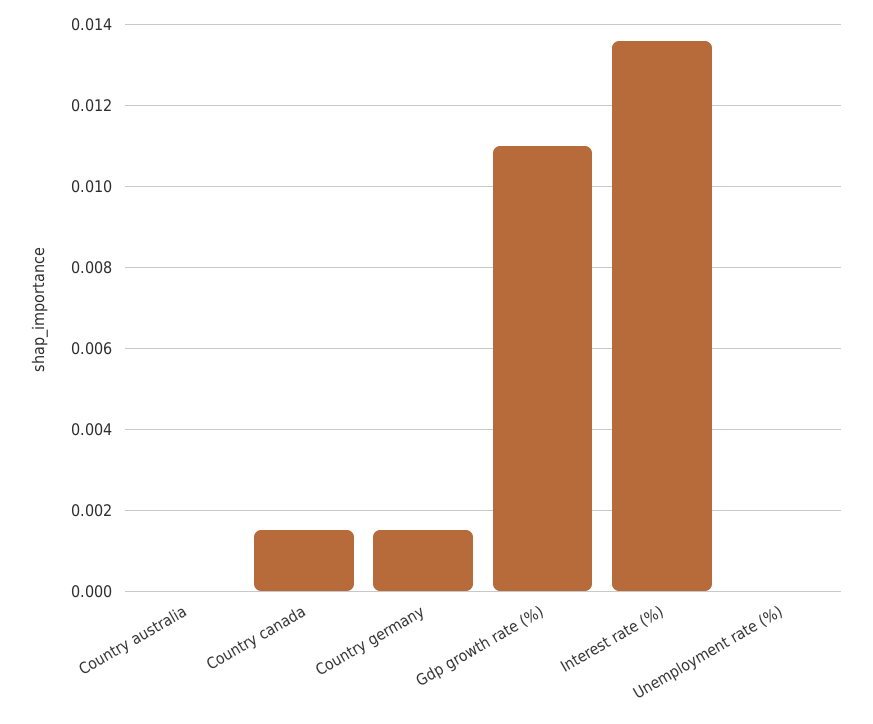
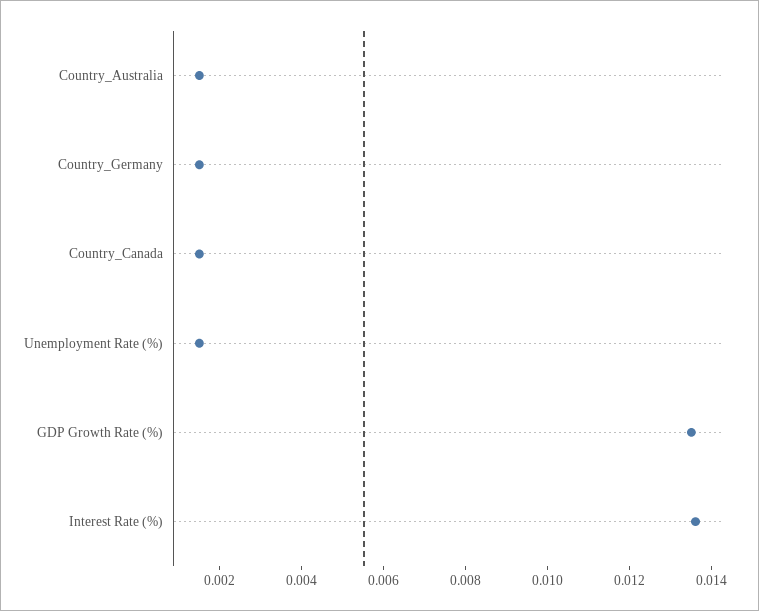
  {
-   "Country australia": 0,
+   "Country australia": 0.0015,
    "Country canada": 0.0015,
    "Country germany": 0.0015,
-   "Gdp growth rate (%)": 0.011,
+   "Gdp growth rate (%)": 0.0135,
    "Interest rate (%)": 0.0135,
-   "Unemployment rate (%)": 0
+   "Unemployment rate (%)": 0.0015
  }

